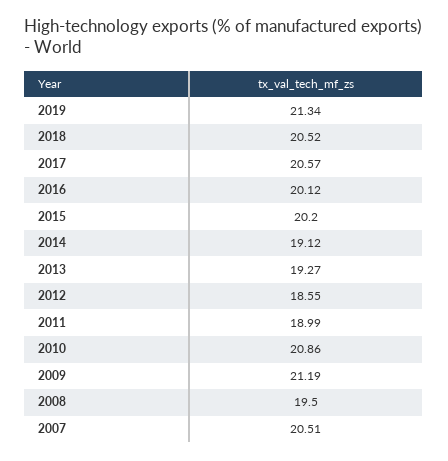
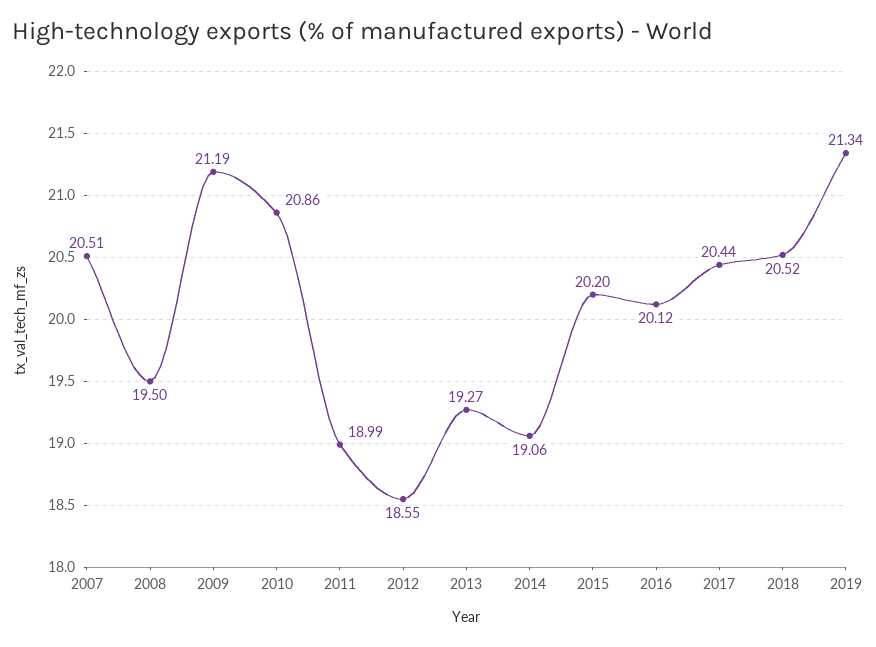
  {
    "2019": 21.34,
    "2018": 20.52,
-   "2017": 20.57,
+   "2017": 20.44,
    "2016": 20.12,
    "2015": 20.2,
-   "2014": 19.12,
+   "2014": 19.06,
    "2013": 19.27,
    "2012": 18.55,
    "2011": 18.99,
    "2010": 20.86,
    "2009": 21.19,
    "2008": 19.5,
    "2007": 20.51
  }

